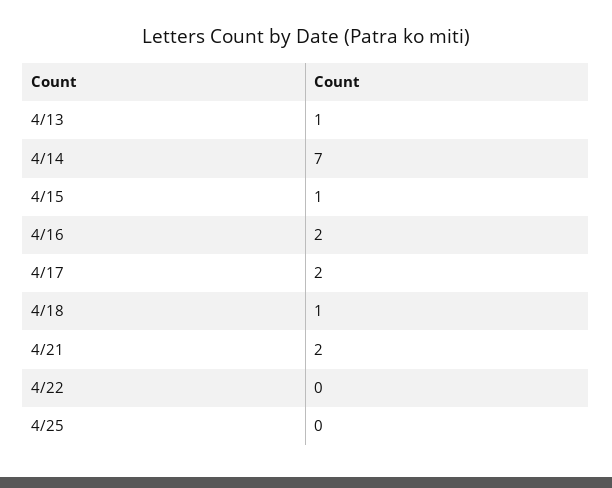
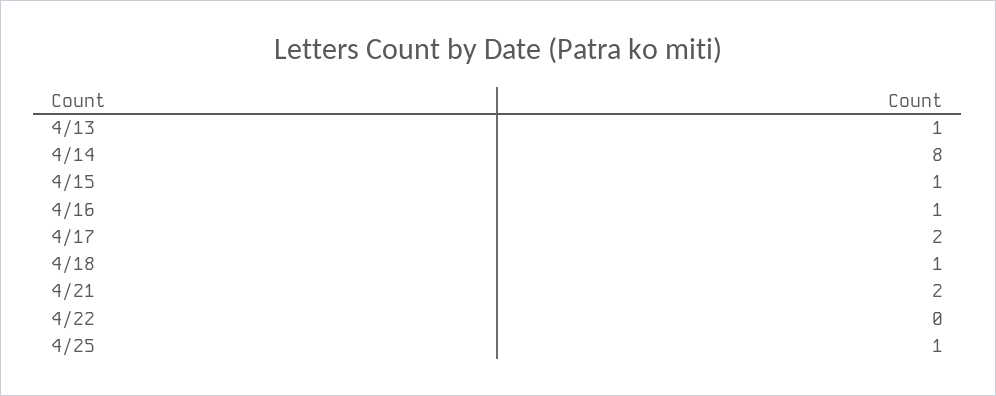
  {
    "4/13": 1,
-   "4/14": 7,
+   "4/14": 8,
    "4/15": 1,
-   "4/16": 2,
+   "4/16": 1,
    "4/17": 2,
    "4/18": 1,
    "4/21": 2,
    "4/22": 0,
-   "4/25": 0
+   "4/25": 1
  }

